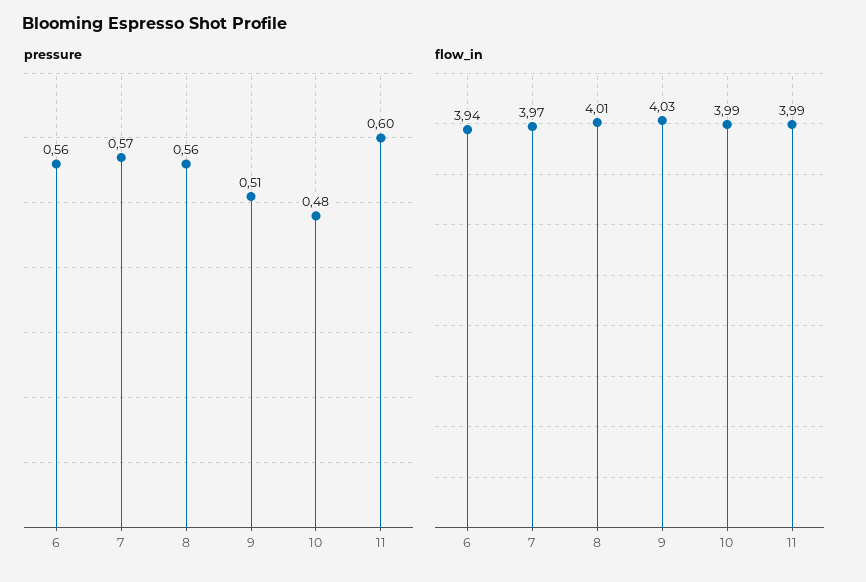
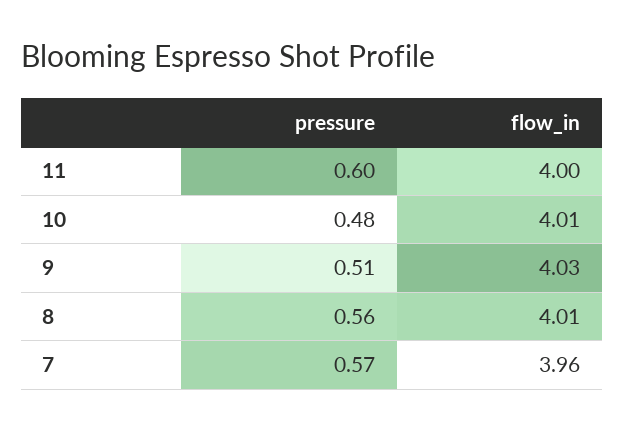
  {
    "pressure": {
-     "6": 0.56,
      "7": 0.57,
      "8": 0.56,
      "9": 0.51,
      "10": 0.48,
      "11": 0.6
    },
    "flow_in": {
-     "6": 3.94,
-     "7": 3.97,
+     "7": 3.96,
      "8": 4.01,
      "9": 4.03,
-     "10": 3.99,
+     "10": 4.01,
-     "11": 3.99
+     "11": 4
    }
  }

